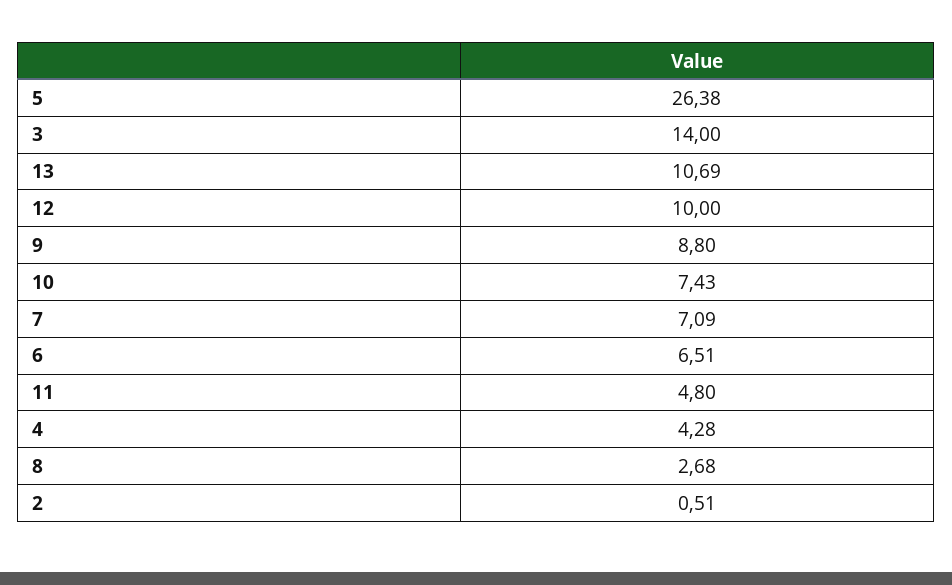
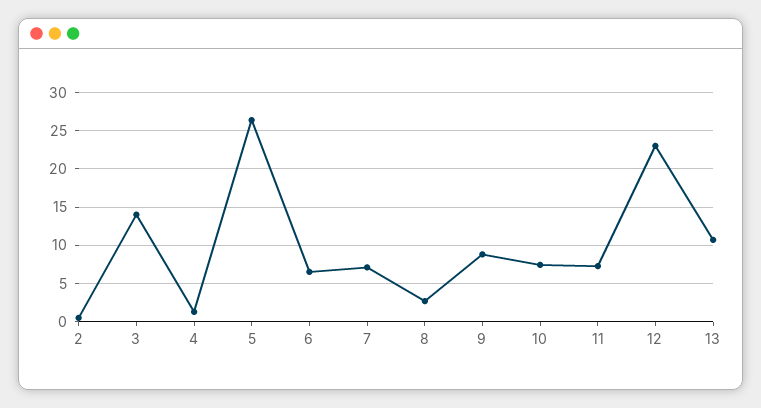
  {
    "5": 26.38,
    "3": 14,
    "13": 10.69,
-   "12": 10,
+   "12": 23,
    "9": 8.8,
    "10": 7.43,
    "7": 7.09,
    "6": 6.51,
-   "11": 4.8,
+   "11": 7,
-   "4": 4.28,
+   "4": 1,
    "8": 2.68,
    "2": 0.51
  }

